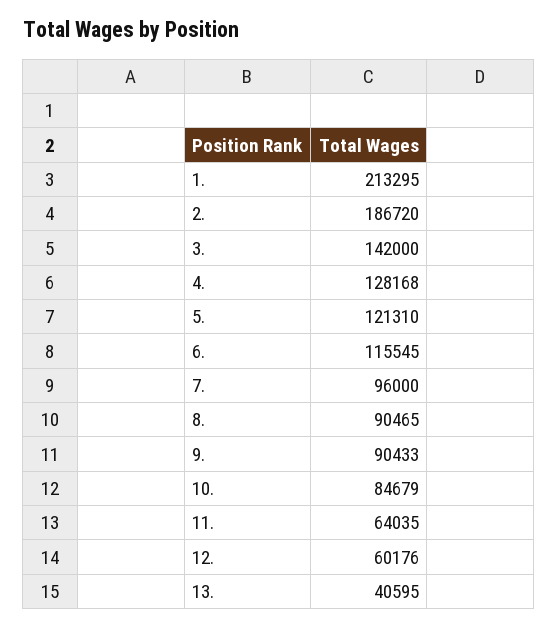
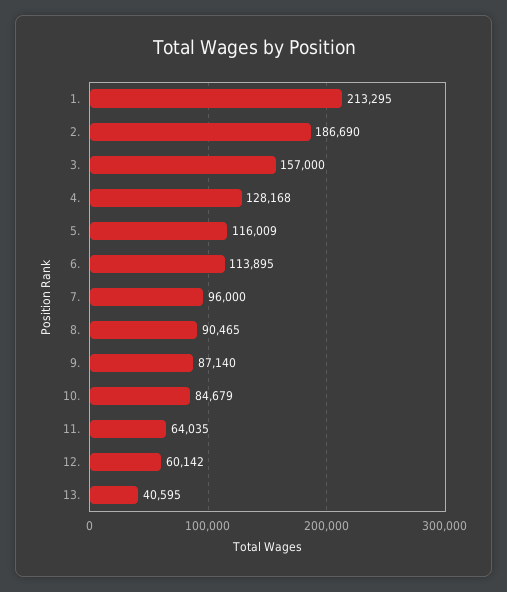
  {
    "1.": 213295,
-   "2.": 186720,
+   "2.": 186690,
-   "3.": 142000,
+   "3.": 157000,
    "4.": 128168,
-   "5.": 121310,
+   "5.": 116009,
-   "6.": 115545,
+   "6.": 113895,
    "7.": 96000,
    "8.": 90465,
-   "9.": 90433,
+   "9.": 87140,
    "10.": 84679,
    "11.": 64035,
-   "12.": 60176,
+   "12.": 60142,
    "13.": 40595
  }

